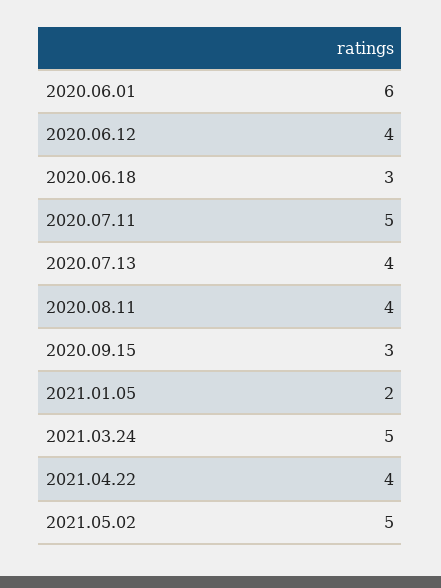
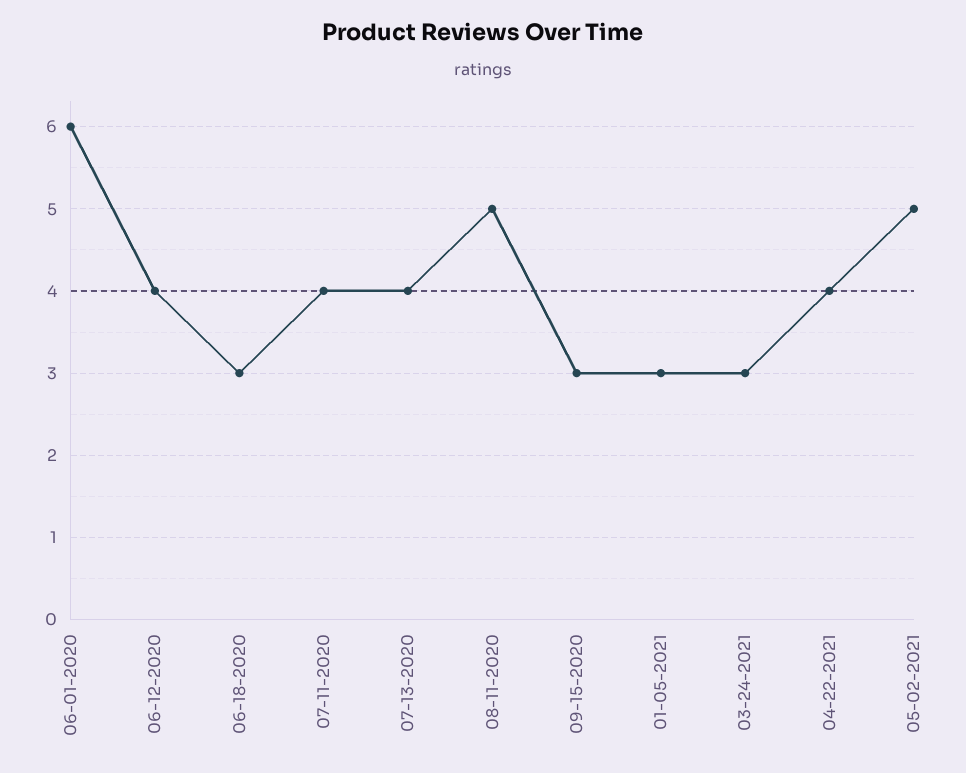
  {
    "2020.06.01": 6,
    "2020.06.12": 4,
    "2020.06.18": 3,
-   "2020.07.11": 5,
+   "2020.07.11": 4,
    "2020.07.13": 4,
-   "2020.08.11": 4,
+   "2020.08.11": 5,
    "2020.09.15": 3,
-   "2021.01.05": 2,
+   "2021.01.05": 3,
-   "2021.03.24": 5,
+   "2021.03.24": 3,
    "2021.04.22": 4,
    "2021.05.02": 5
  }

